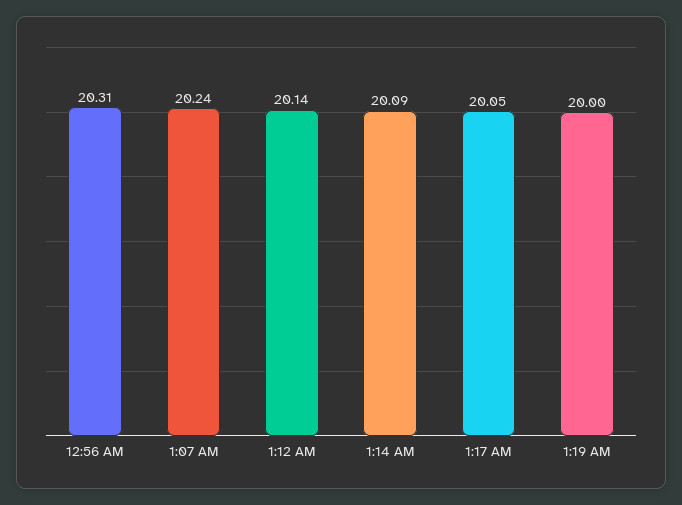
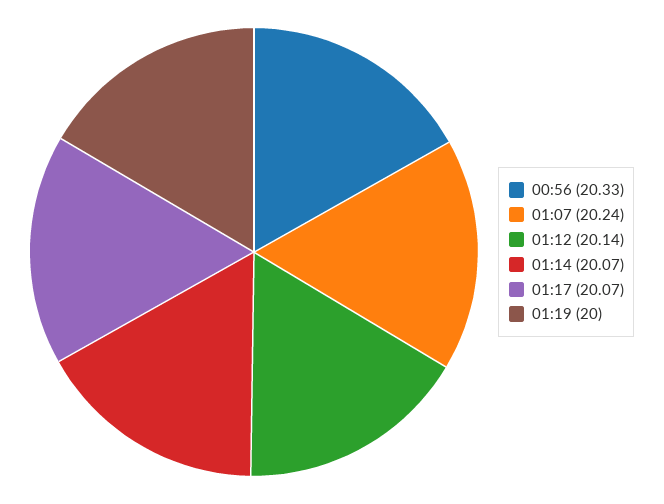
  {
-   "12:56 AM": 20.31,
+   "12:56 AM": 20.33,
    "1:07 AM": 20.24,
    "1:12 AM": 20.14,
-   "1:14 AM": 20.09,
+   "1:14 AM": 20.07,
-   "1:17 AM": 20.05,
+   "1:17 AM": 20.07,
    "1:19 AM": 20
  }

